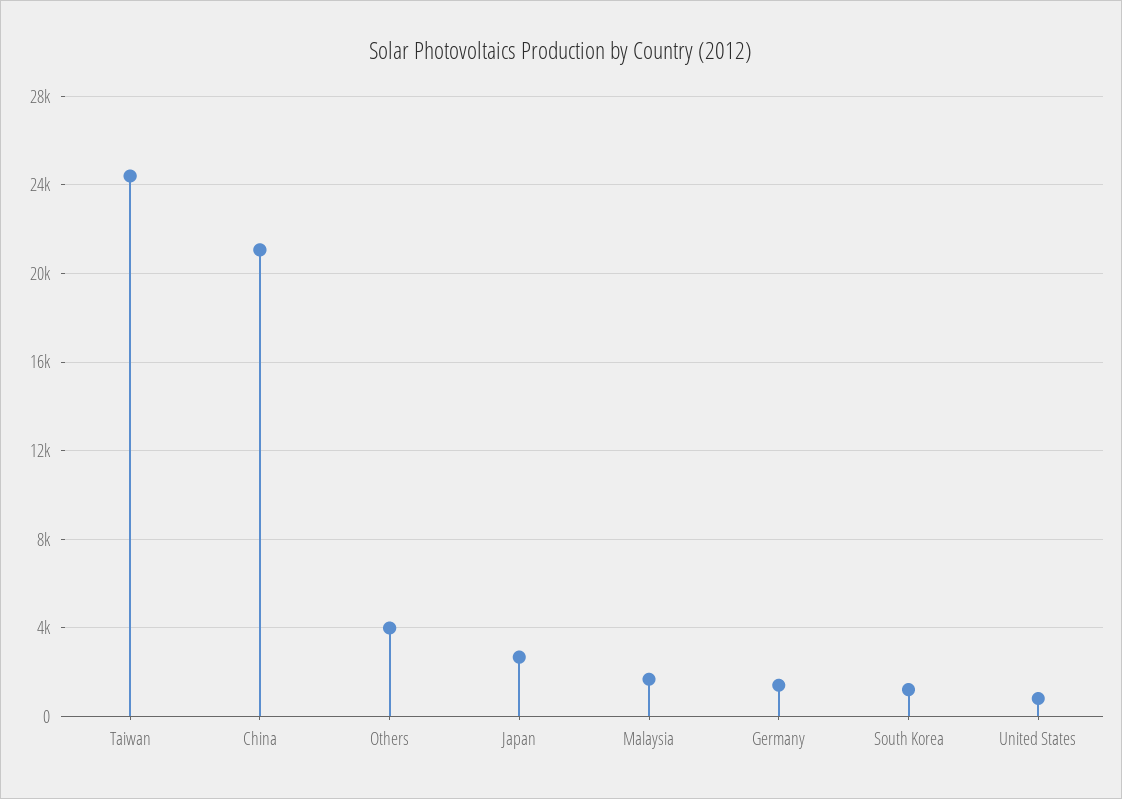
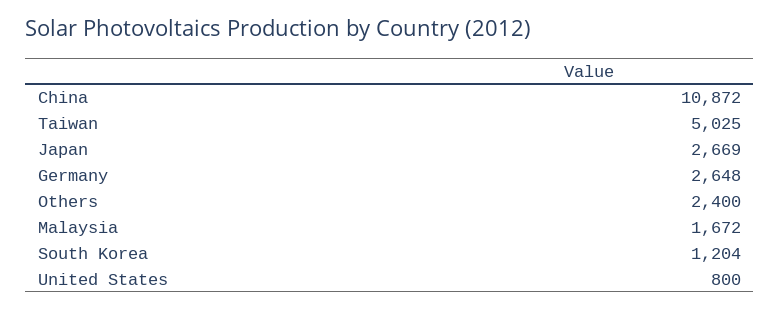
  {
-   "Taiwan": 24500,
+   "Taiwan": 5025,
-   "China": 21000,
+   "China": 10872,
-   "Others": 4000,
+   "Others": 2400,
    "Japan": 2669,
    "Malaysia": 1672,
-   "Germany": 1500,
+   "Germany": 2648,
    "South Korea": 1204,
    "United States": 800
  }

